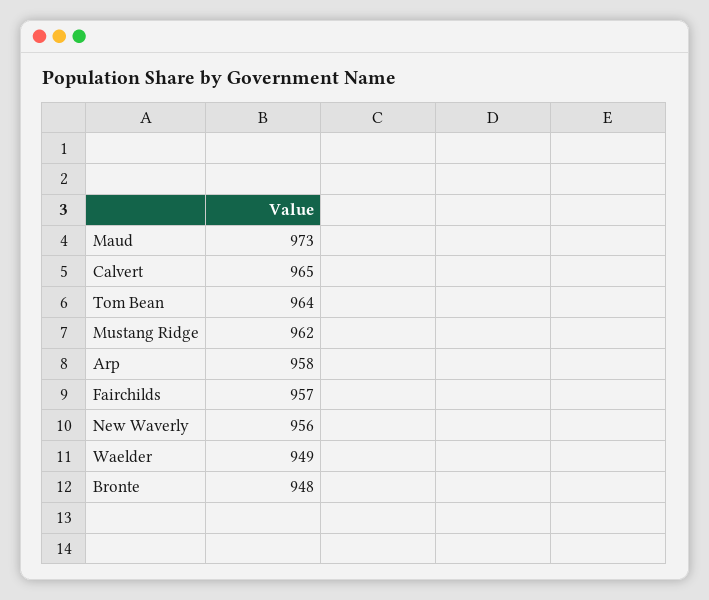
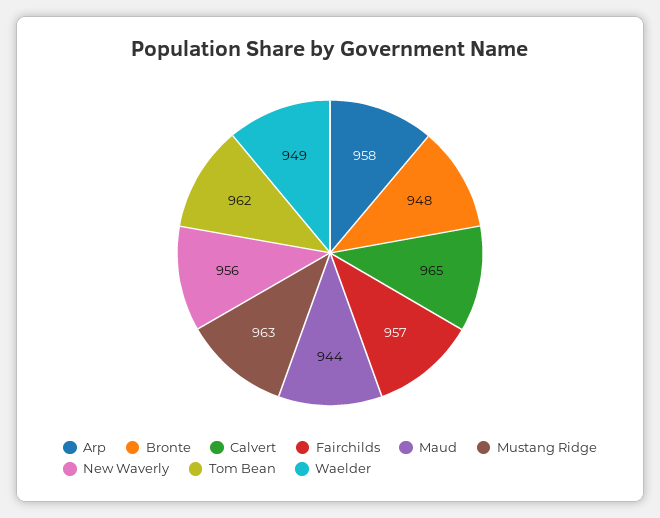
  {
-   "Maud": 973,
+   "Maud": 944,
    "Calvert": 965,
-   "Tom Bean": 964,
+   "Tom Bean": 962,
-   "Mustang Ridge": 962,
+   "Mustang Ridge": 963,
    "Arp": 958,
    "Fairchilds": 957,
    "New Waverly": 956,
    "Waelder": 949,
    "Bronte": 948
  }

